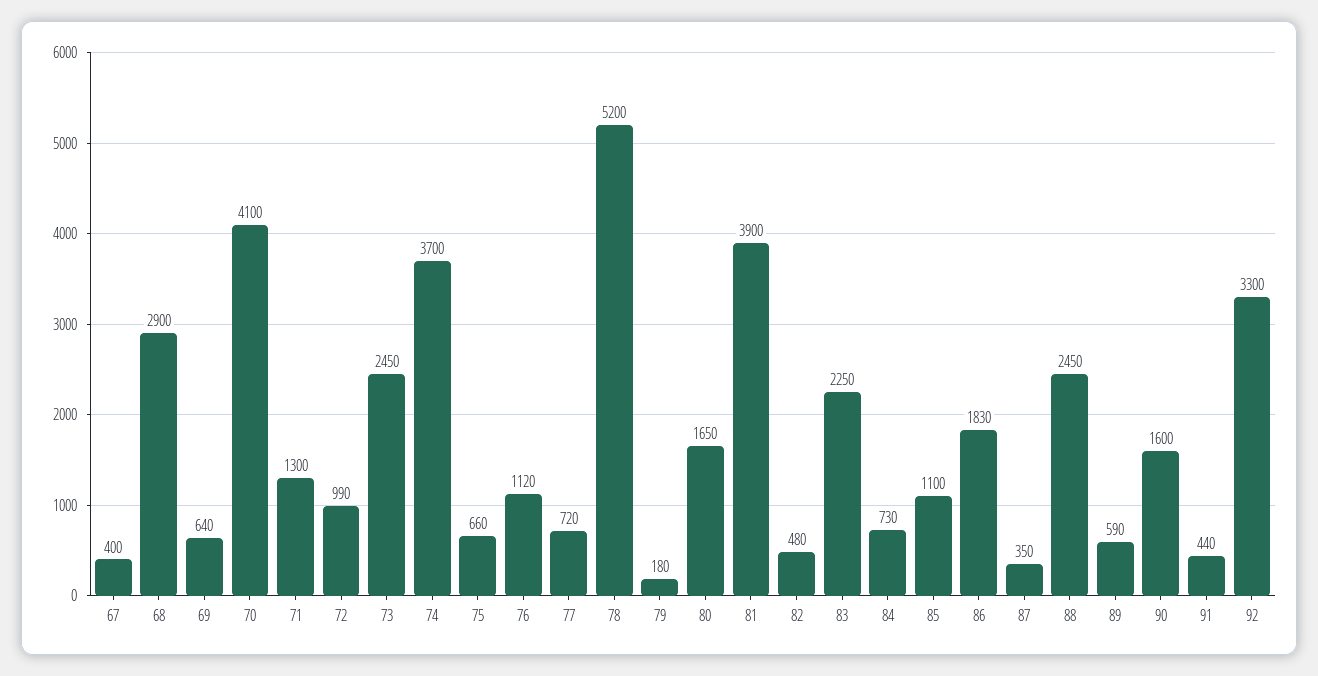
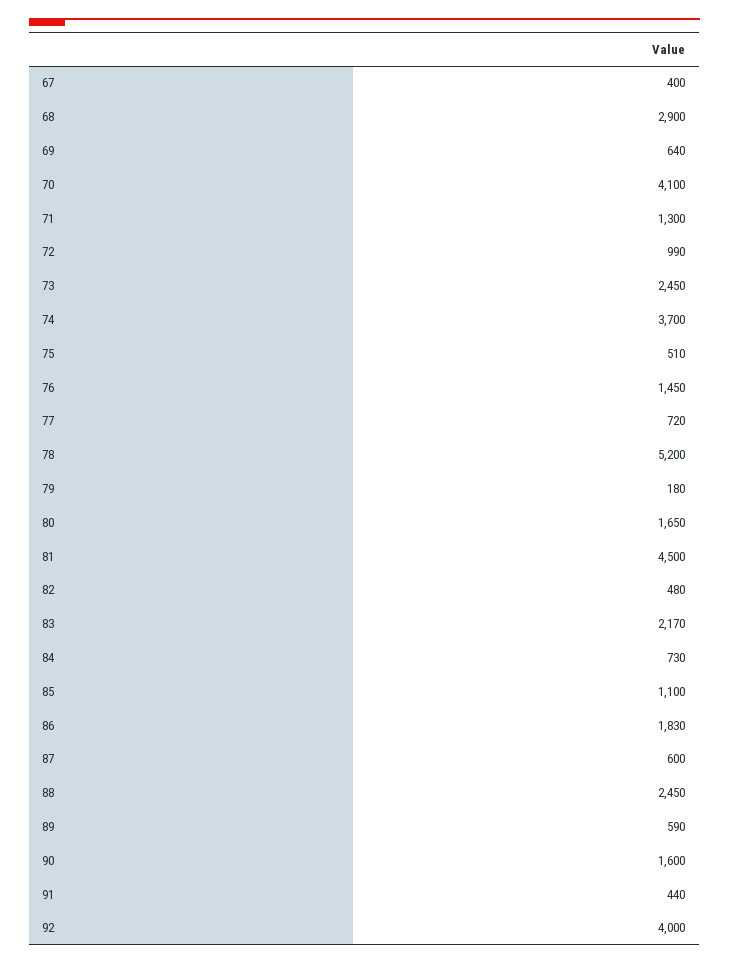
  {
    "67": 400,
    "68": 2900,
    "69": 640,
    "70": 4100,
    "71": 1300,
    "72": 990,
    "73": 2450,
    "74": 3700,
-   "75": 660,
+   "75": 510,
-   "76": 1120,
+   "76": 1450,
    "77": 720,
    "78": 5200,
    "79": 180,
    "80": 1650,
-   "81": 3900,
+   "81": 4500,
    "82": 480,
-   "83": 2250,
+   "83": 2170,
    "84": 730,
    "85": 1100,
    "86": 1830,
-   "87": 350,
+   "87": 600,
    "88": 2450,
    "89": 590,
    "90": 1600,
    "91": 440,
-   "92": 3300
+   "92": 4000
  }

